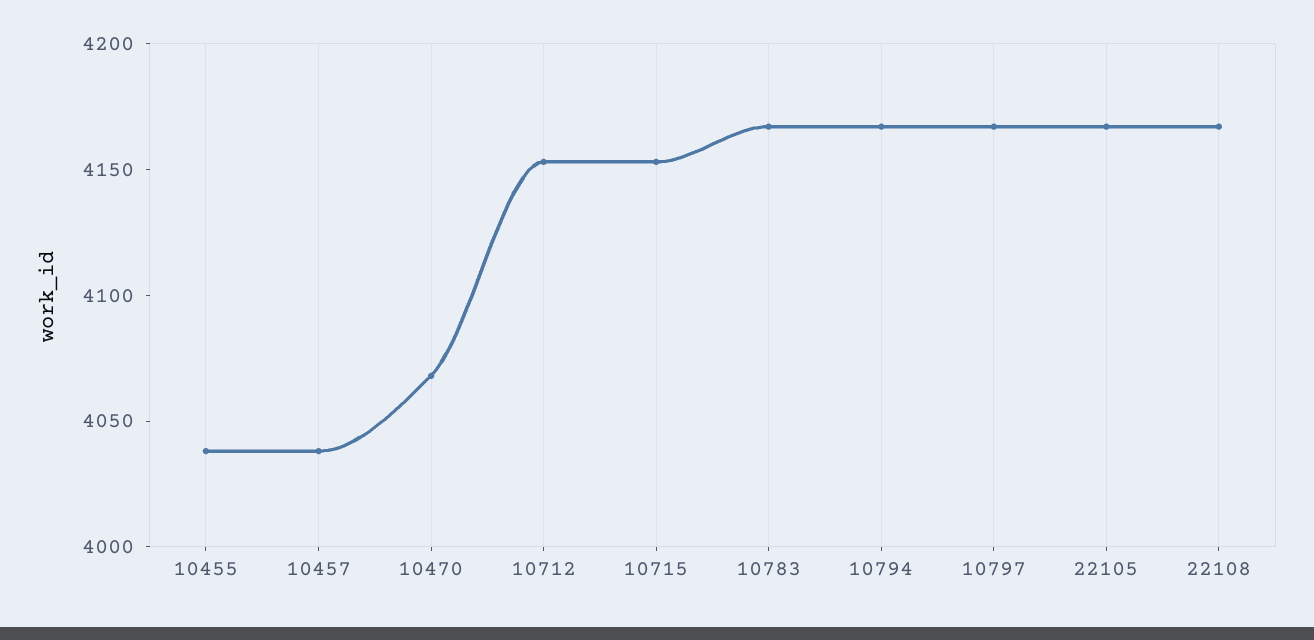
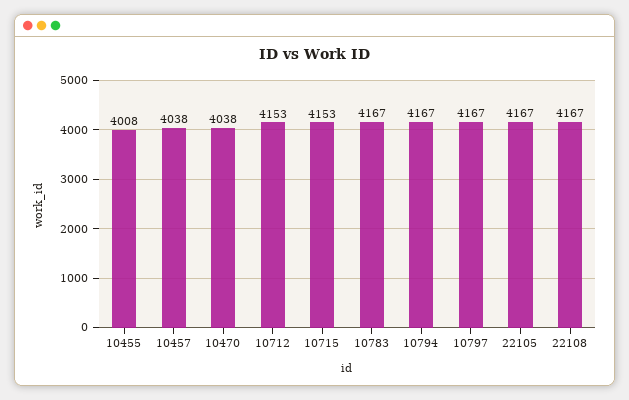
  {
-   "10455": 4040,
+   "10455": 4008,
    "10457": 4038,
-   "10470": 4070,
+   "10470": 4038,
    "10712": 4153,
    "10715": 4153,
    "10783": 4167,
    "10794": 4167,
    "10797": 4167,
    "22105": 4167,
    "22108": 4167
  }

